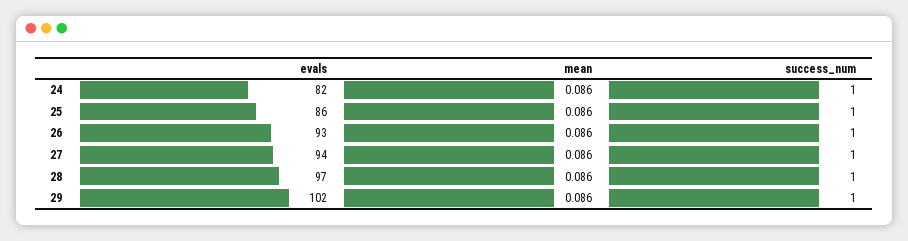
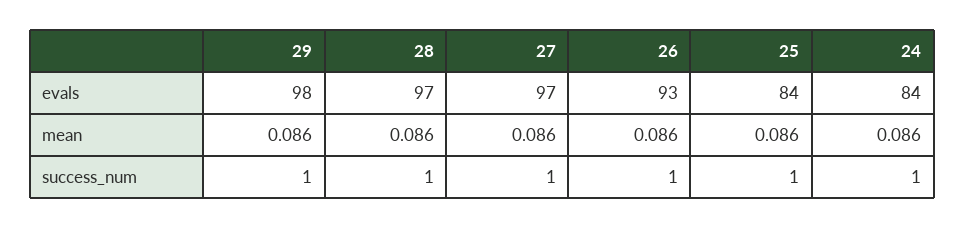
  {
    "evals": {
-     "24": 82,
+     "24": 84,
-     "25": 86,
+     "25": 84,
      "26": 93,
-     "27": 94,
+     "27": 97,
      "28": 97,
-     "29": 102
+     "29": 98
    },
    "mean": {
      "24": 0.086,
      "25": 0.086,
      "26": 0.086,
      "27": 0.086,
      "28": 0.086,
      "29": 0.086
    },
    "success_num": {
      "24": 1,
      "25": 1,
      "26": 1,
      "27": 1,
      "28": 1,
      "29": 1
    }
  }

